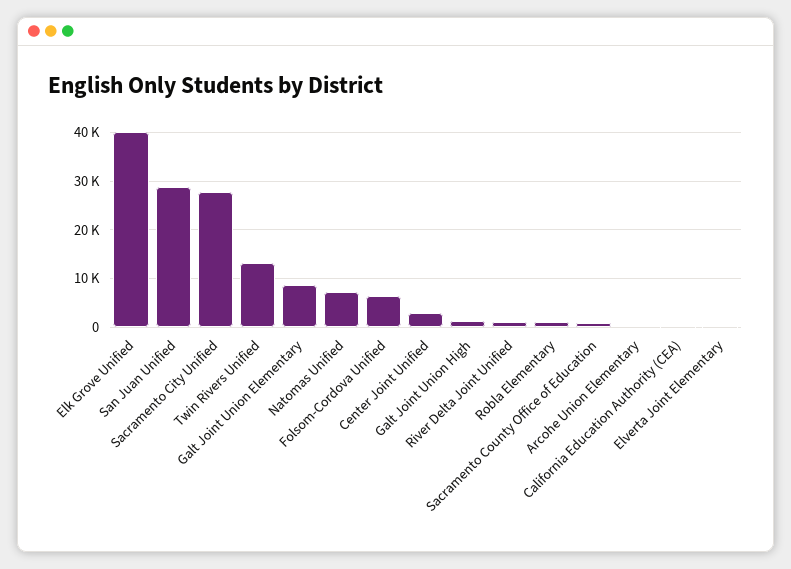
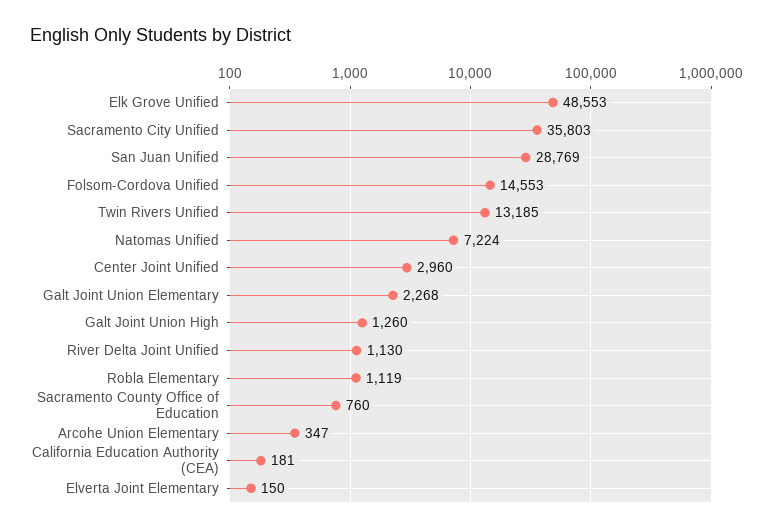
  {
-   "Elk Grove Unified": 40000,
+   "Elk Grove Unified": 48553,
    "San Juan Unified": 28769,
-   "Sacramento City Unified": 28000,
+   "Sacramento City Unified": 35803,
    "Twin Rivers Unified": 13185,
-   "Galt Joint Union Elementary": 8000,
+   "Galt Joint Union Elementary": 2268,
    "Natomas Unified": 7224,
-   "Folsom-Cordova Unified": 6000,
+   "Folsom-Cordova Unified": 14553,
    "Center Joint Unified": 2960,
    "Galt Joint Union High": 1260,
    "River Delta Joint Unified": 1130,
    "Robla Elementary": 1119,
    "Sacramento County Office of Education": 760,
    "Arcohe Union Elementary": 347,
    "California Education Authority (CEA)": 181,
    "Elverta Joint Elementary": 150
  }

